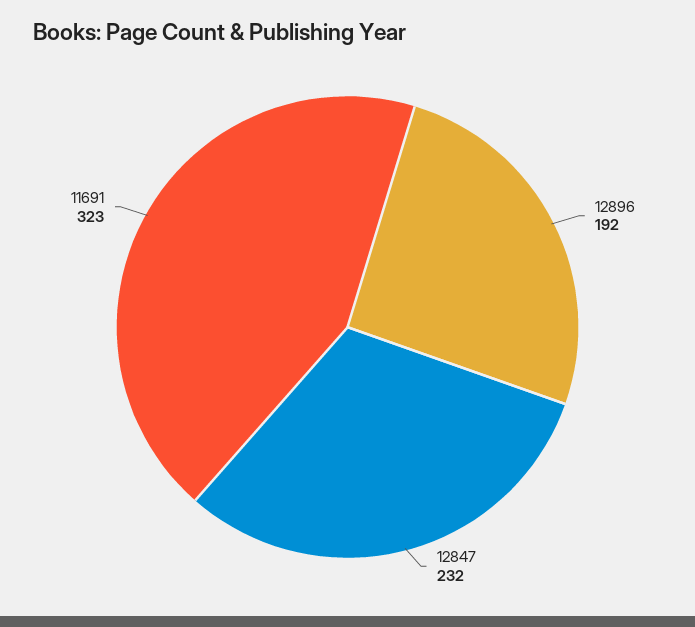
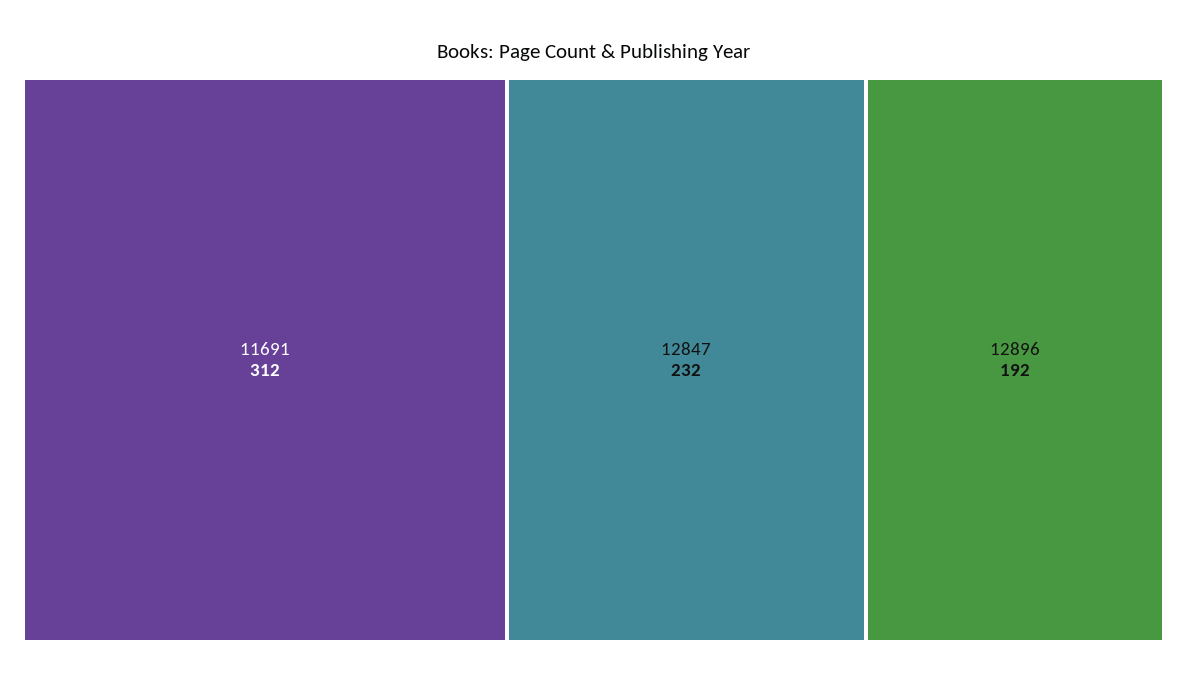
  {
    "12896": 192,
    "12847": 232,
-   "11691": 323
+   "11691": 312
  }

